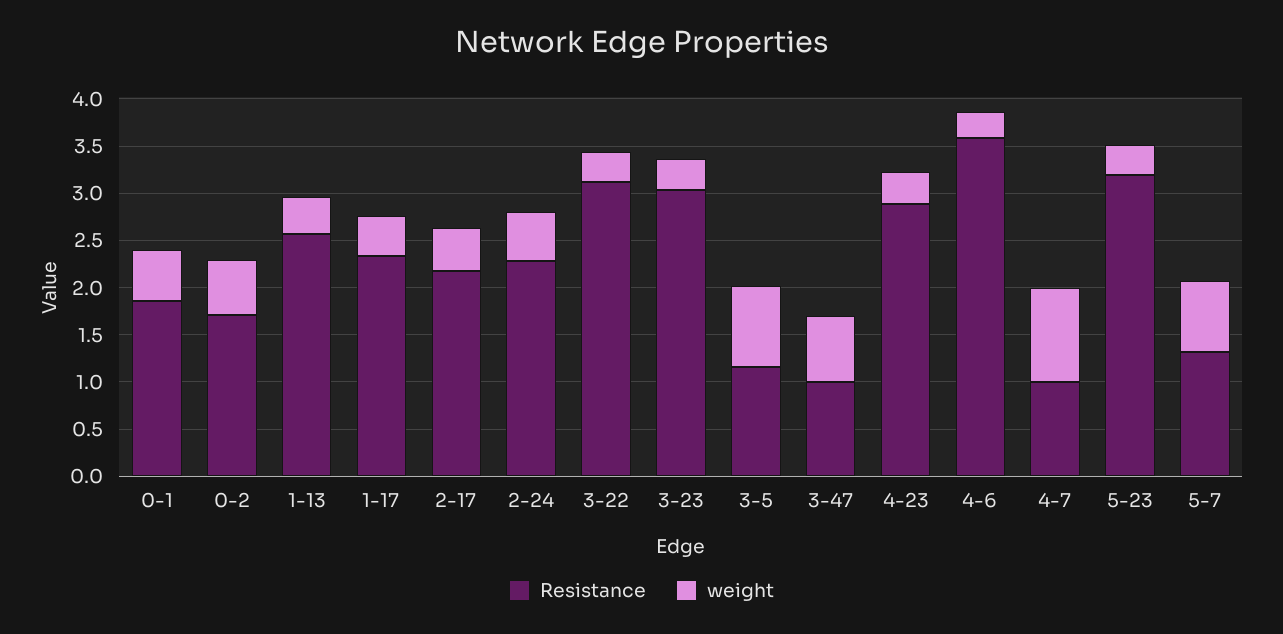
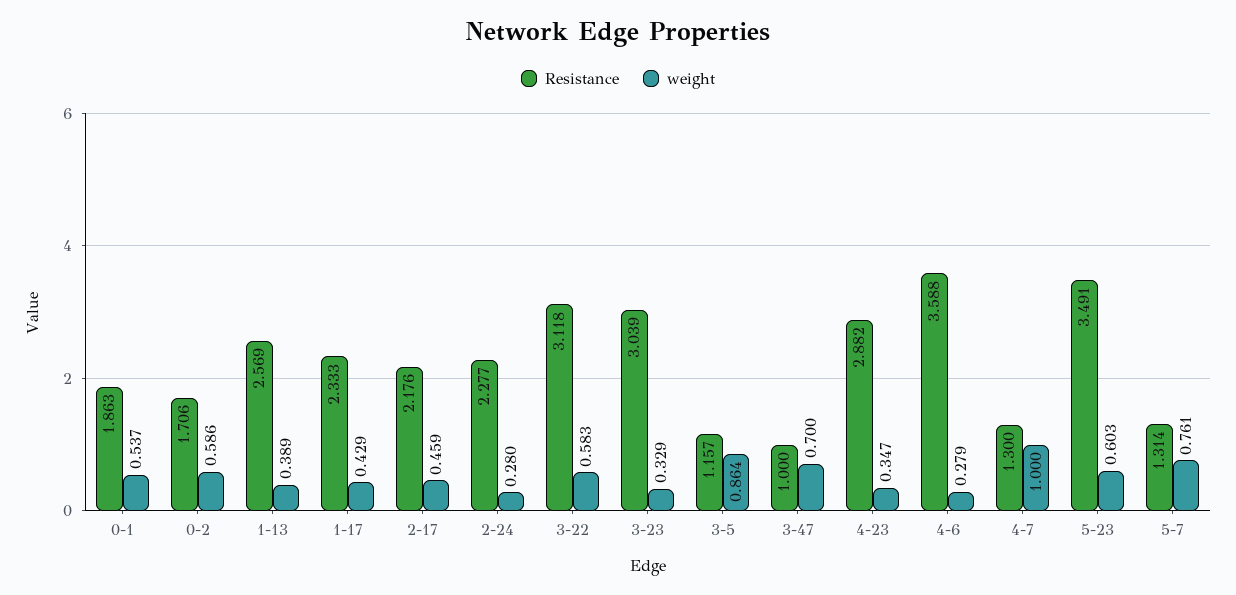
  {
    "Resistance": {
      "0-1": 1.863,
      "0-2": 1.706,
      "1-13": 2.569,
      "1-17": 2.333,
      "2-17": 2.176,
      "2-24": 2.277,
      "3-22": 3.118,
      "3-23": 3.039,
      "3-5": 1.157,
      "3-47": 1,
      "4-23": 2.882,
      "4-6": 3.588,
-     "4-7": 1,
+     "4-7": 1.3,
-     "5-23": 3.2,
+     "5-23": 3.491,
      "5-7": 1.314
    },
    "weight": {
      "0-1": 0.537,
      "0-2": 0.586,
      "1-13": 0.389,
      "1-17": 0.429,
      "2-17": 0.459,
-     "2-24": 0.5,
+     "2-24": 0.28,
-     "3-22": 0.3,
+     "3-22": 0.583,
      "3-23": 0.329,
      "3-5": 0.864,
      "3-47": 0.7,
      "4-23": 0.347,
      "4-6": 0.279,
      "4-7": 1,
-     "5-23": 0.3,
+     "5-23": 0.603,
      "5-7": 0.761
    }
  }

